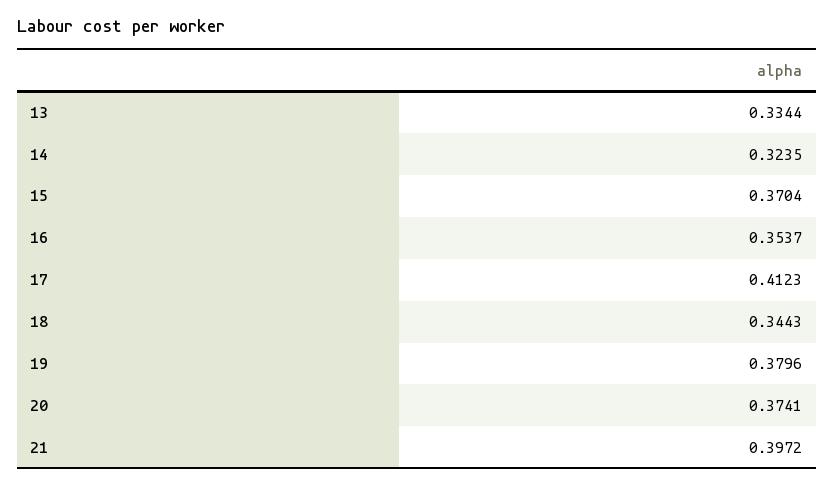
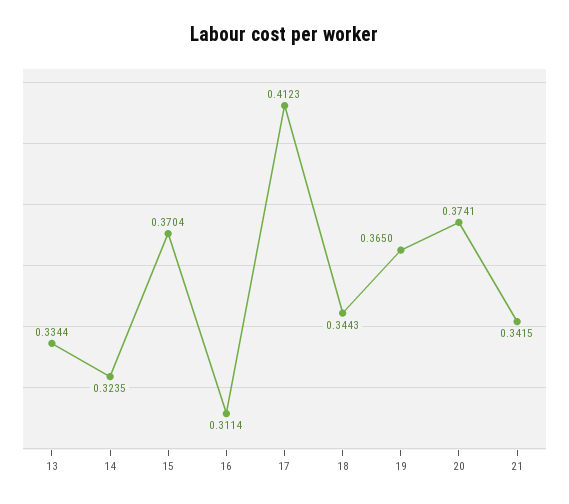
  {
    "13": 0.3344,
    "14": 0.3235,
    "15": 0.3704,
-   "16": 0.3537,
+   "16": 0.3114,
    "17": 0.4123,
    "18": 0.3443,
-   "19": 0.3796,
+   "19": 0.365,
    "20": 0.3741,
-   "21": 0.3972
+   "21": 0.3415
  }

